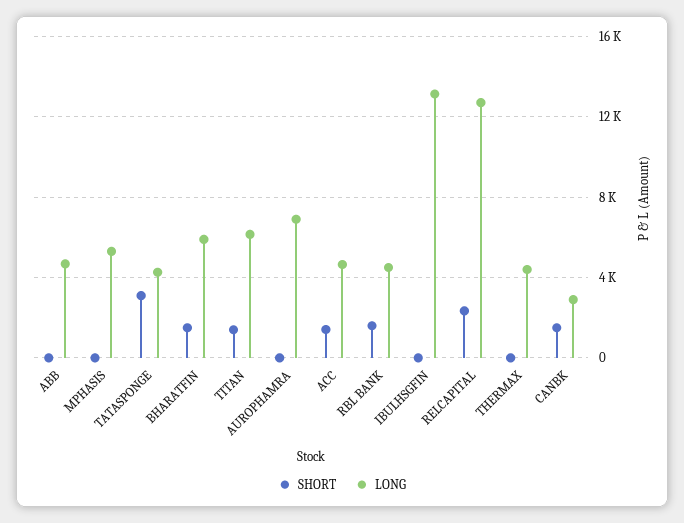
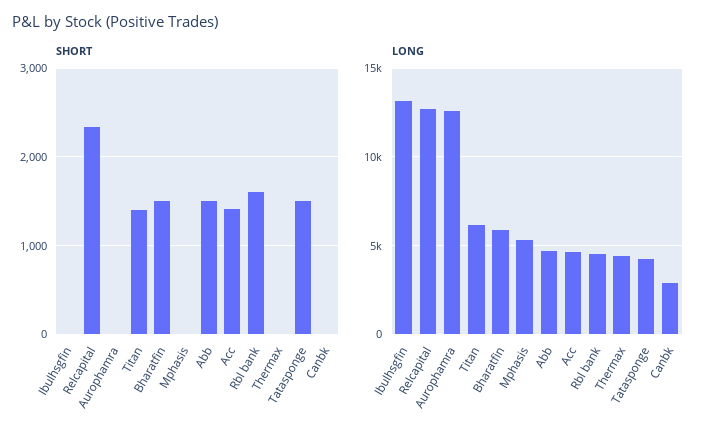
  {
    "SHORT": {
-     "ABB": 0,
+     "ABB": 1500,
      "MPHASIS": 0,
-     "TATASPONGE": 3000,
+     "TATASPONGE": 1500,
      "BHARATFIN": 1500,
      "TITAN": 1400,
      "AUROPHAMRA": 0,
      "ACC": 1400,
      "RBL BANK": 1600,
      "IBULHSGFIN": 0,
      "RELCAPITAL": 2300,
      "THERMAX": 0,
-     "CANBK": 1500
+     "CANBK": 0
    },
    "LONG": {
      "ABB": 4500,
      "MPHASIS": 5500,
      "TATASPONGE": 4500,
      "BHARATFIN": 6000,
      "TITAN": 6000,
-     "AUROPHAMRA": 7000,
+     "AUROPHAMRA": 12500,
      "ACC": 4500,
      "RBL BANK": 4500,
      "IBULHSGFIN": 13000,
      "RELCAPITAL": 12500,
      "THERMAX": 4500,
      "CANBK": 3000
    }
  }

